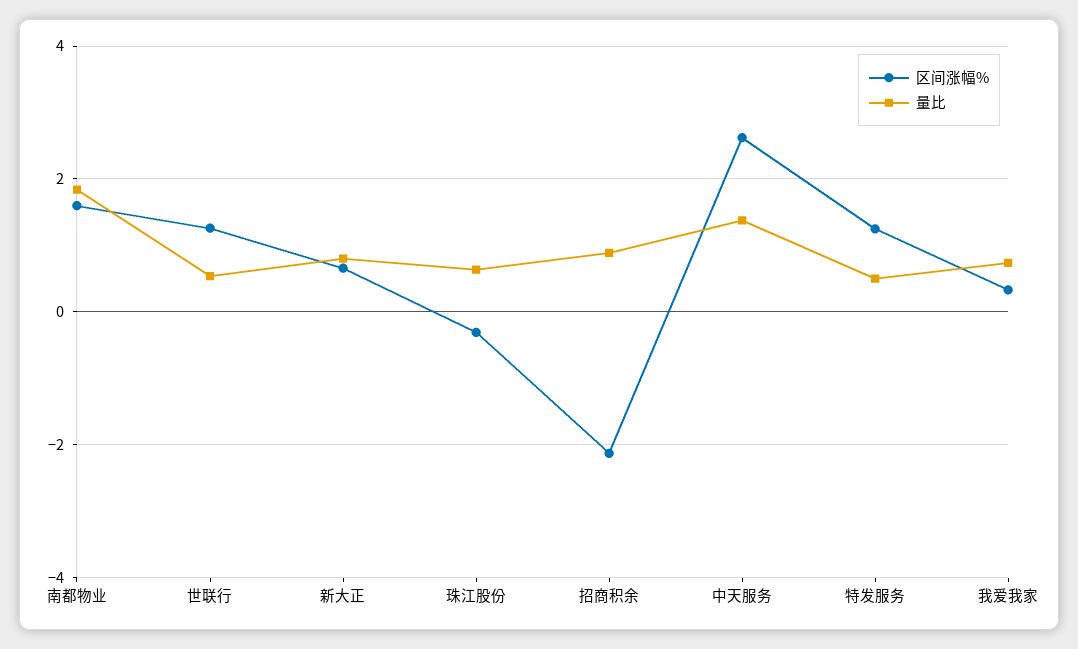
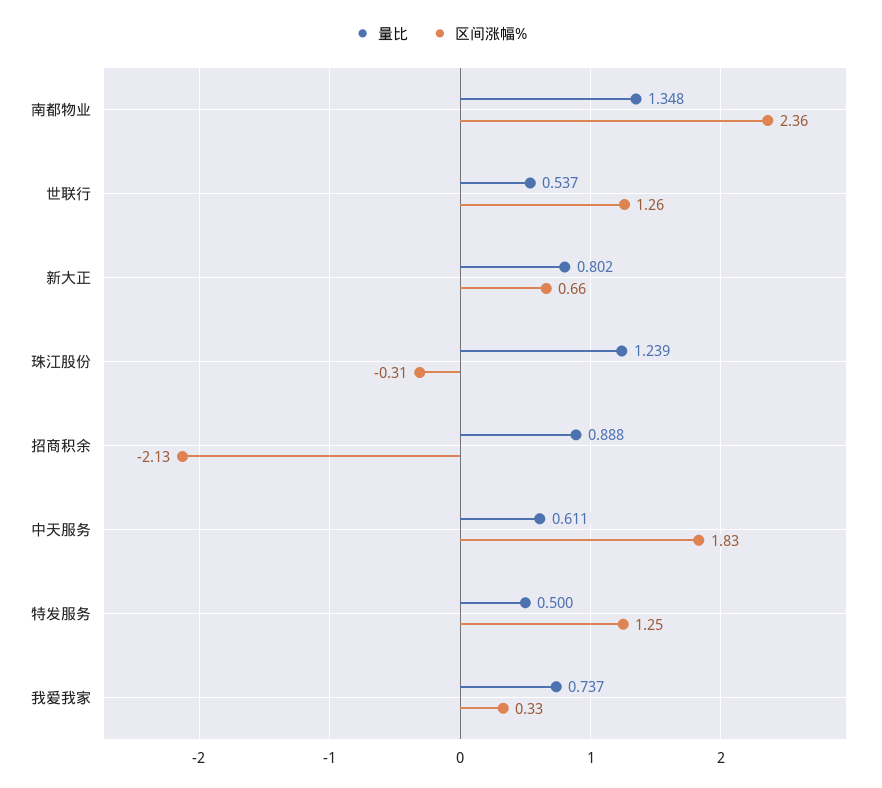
  {
    "区间涨幅%": {
-     "南都物业": 1.6,
+     "南都物业": 2.36,
      "世联行": 1.26,
      "新大正": 0.66,
      "珠江股份": -0.31,
      "招商积余": -2.13,
-     "中天服务": 2.6,
+     "中天服务": 1.83,
      "特发服务": 1.25,
      "我爱我家": 0.33
    },
    "量比": {
-     "南都物业": 1.8,
+     "南都物业": 1.348,
      "世联行": 0.537,
      "新大正": 0.802,
-     "珠江股份": 0.6,
+     "珠江股份": 1.239,
      "招商积余": 0.888,
-     "中天服务": 1.4,
+     "中天服务": 0.611,
      "特发服务": 0.5,
      "我爱我家": 0.737
    }
  }

